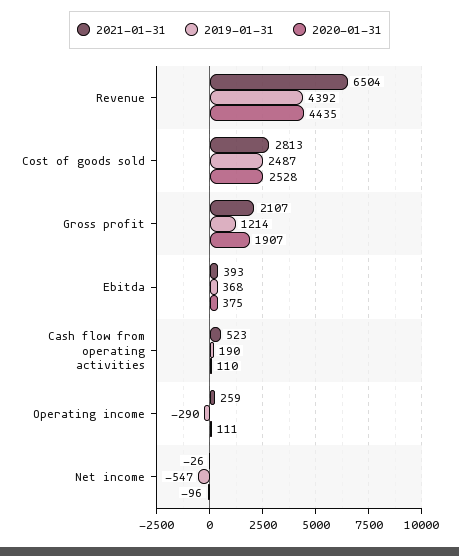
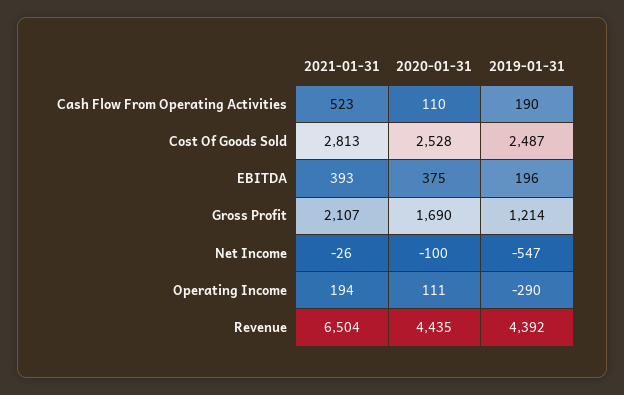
  {
    "2021-01-31": {
      "Revenue": 6504,
      "Cost of goods sold": 2813,
      "Gross profit": 2107,
      "Ebitda": 393,
      "Cash flow from operating activities": 523,
-     "Operating income": 259,
+     "Operating income": 194,
      "Net income": -26
    },
    "2019-01-31": {
      "Revenue": 4392,
      "Cost of goods sold": 2487,
      "Gross profit": 1214,
-     "Ebitda": 368,
+     "Ebitda": 196,
      "Cash flow from operating activities": 190,
      "Operating income": -290,
      "Net income": -547
    },
    "2020-01-31": {
      "Revenue": 4435,
      "Cost of goods sold": 2528,
-     "Gross profit": 1907,
+     "Gross profit": 1690,
      "Ebitda": 375,
      "Cash flow from operating activities": 110,
      "Operating income": 111,
-     "Net income": -96
+     "Net income": -100
    }
  }

